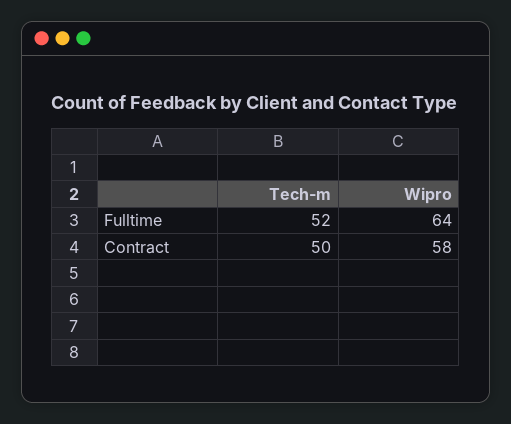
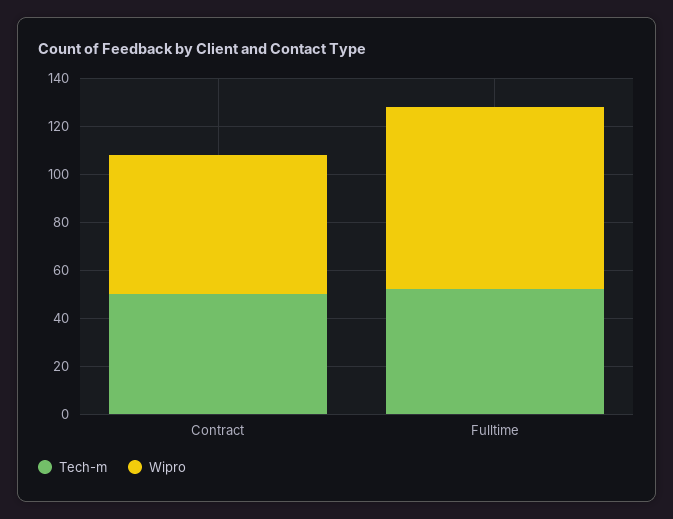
  {
    "Tech-m": {
      "Fulltime": 52,
      "Contract": 50
    },
    "Wipro": {
-     "Fulltime": 64,
+     "Fulltime": 75,
      "Contract": 58
    }
  }

